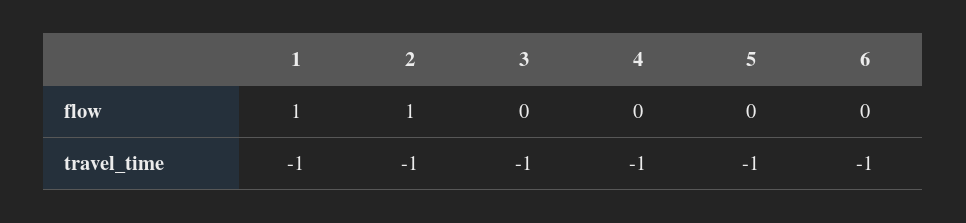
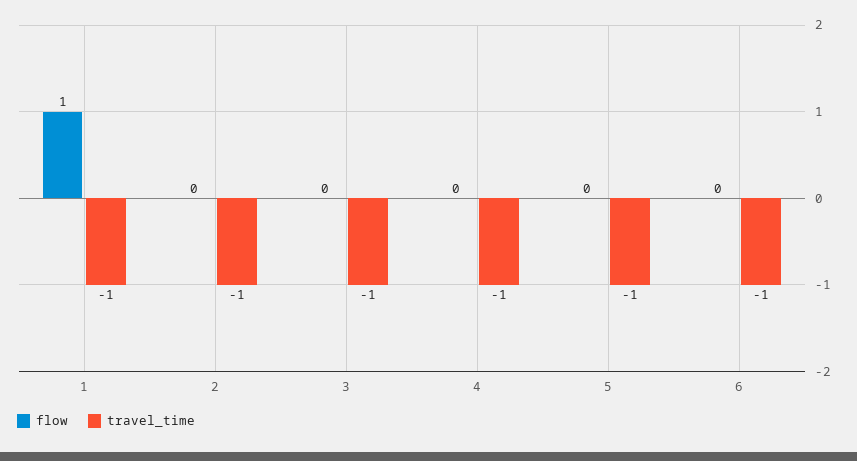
  {
    "flow": {
      "1": 1,
-     "2": 1,
+     "2": 0,
      "3": 0,
      "4": 0,
      "5": 0,
      "6": 0
    },
    "travel_time": {
      "1": -1,
      "2": -1,
      "3": -1,
      "4": -1,
      "5": -1,
      "6": -1
    }
  }

